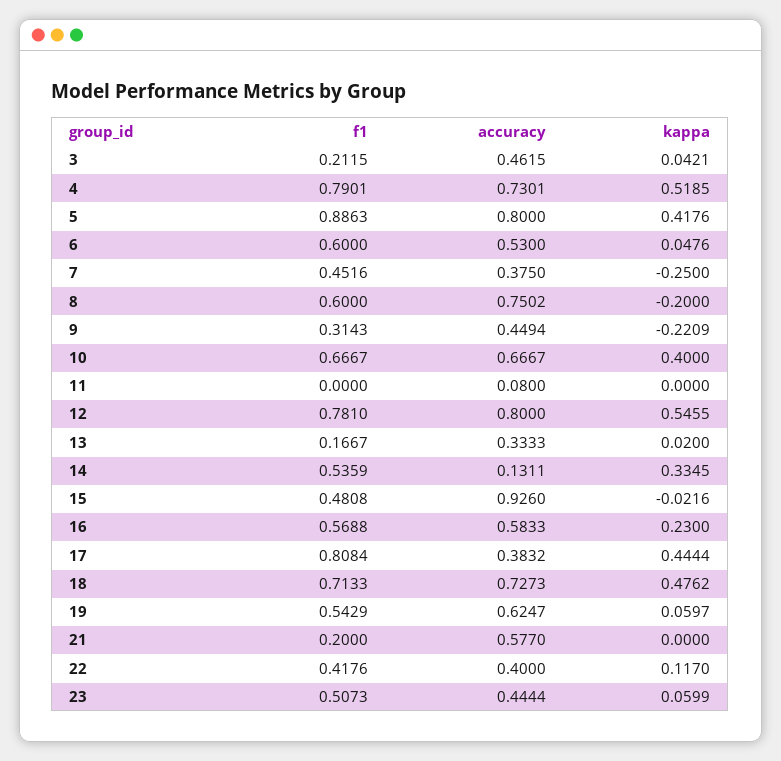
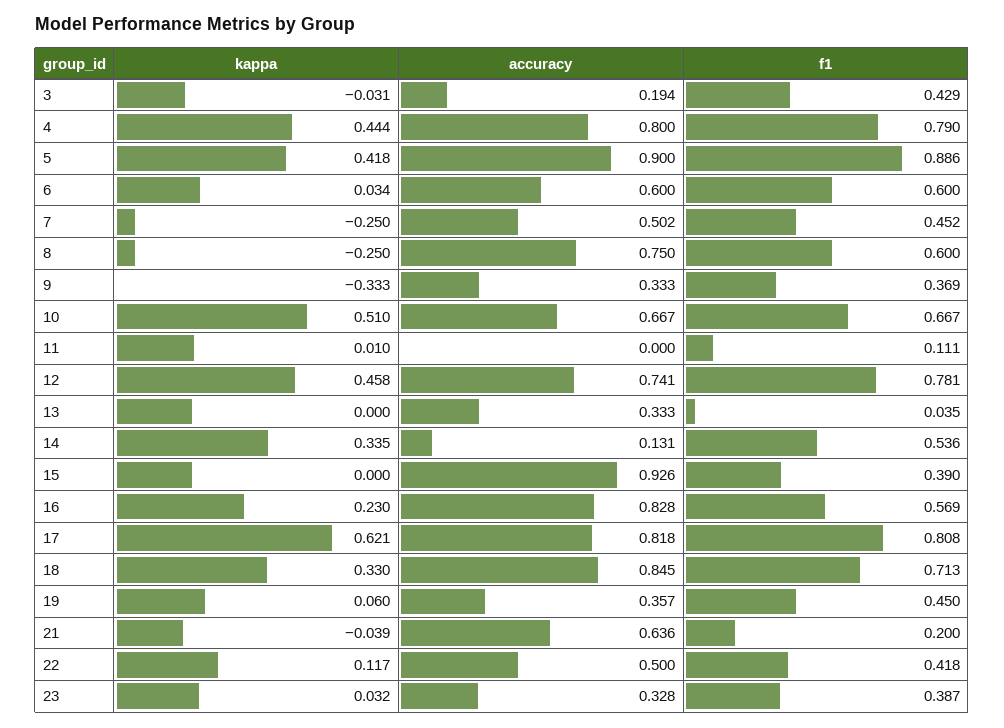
  {
    "f1": {
-     "3": 0.2115,
+     "3": 0.429,
      "4": 0.7901,
      "5": 0.8863,
      "6": 0.6,
      "7": 0.4516,
      "8": 0.6,
-     "9": 0.3143,
+     "9": 0.369,
      "10": 0.6667,
-     "11": 0,
+     "11": 0.111,
      "12": 0.781,
-     "13": 0.1667,
+     "13": 0.035,
      "14": 0.5359,
-     "15": 0.4808,
+     "15": 0.39,
      "16": 0.5688,
      "17": 0.8084,
      "18": 0.7133,
-     "19": 0.5429,
+     "19": 0.45,
      "21": 0.2,
      "22": 0.4176,
-     "23": 0.5073
+     "23": 0.387
    },
    "accuracy": {
-     "3": 0.4615,
+     "3": 0.194,
-     "4": 0.7301,
+     "4": 0.8,
-     "5": 0.8,
+     "5": 0.9,
-     "6": 0.53,
+     "6": 0.6,
-     "7": 0.375,
+     "7": 0.502,
      "8": 0.7502,
-     "9": 0.4494,
+     "9": 0.333,
      "10": 0.6667,
-     "11": 0.08,
+     "11": 0,
-     "12": 0.8,
+     "12": 0.741,
      "13": 0.3333,
      "14": 0.1311,
      "15": 0.926,
-     "16": 0.5833,
+     "16": 0.828,
-     "17": 0.3832,
+     "17": 0.818,
-     "18": 0.7273,
+     "18": 0.845,
-     "19": 0.6247,
+     "19": 0.357,
-     "21": 0.577,
+     "21": 0.636,
-     "22": 0.4,
+     "22": 0.5,
-     "23": 0.4444
+     "23": 0.328
    },
    "kappa": {
-     "3": 0.0421,
+     "3": -0.031,
-     "4": 0.5185,
+     "4": 0.444,
      "5": 0.4176,
-     "6": 0.0476,
+     "6": 0.034,
      "7": -0.25,
-     "8": -0.2,
+     "8": -0.25,
-     "9": -0.2209,
+     "9": -0.333,
-     "10": 0.4,
+     "10": 0.51,
-     "11": 0,
+     "11": 0.01,
-     "12": 0.5455,
+     "12": 0.458,
-     "13": 0.02,
+     "13": 0,
      "14": 0.3345,
-     "15": -0.0216,
+     "15": 0,
      "16": 0.23,
-     "17": 0.4444,
+     "17": 0.621,
-     "18": 0.4762,
+     "18": 0.33,
      "19": 0.0597,
-     "21": 0,
+     "21": -0.039,
      "22": 0.117,
-     "23": 0.0599
+     "23": 0.032
    }
  }

